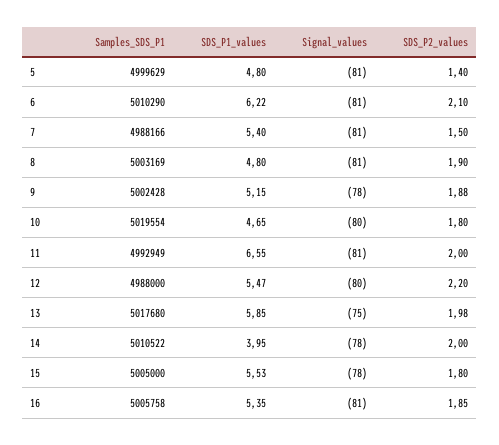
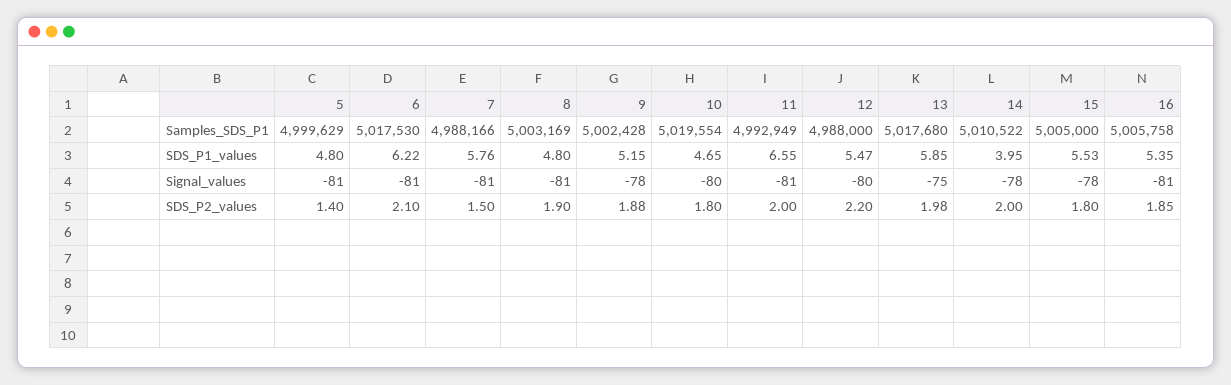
  {
    "Samples_SDS_P1": {
      "5": 4999629,
-     "6": 5010290,
+     "6": 5017530,
      "7": 4988166,
      "8": 5003169,
      "9": 5002428,
      "10": 5019554,
      "11": 4992949,
      "12": 4988000,
      "13": 5017680,
      "14": 5010522,
      "15": 5005000,
      "16": 5005758
    },
    "SDS_P1_values": {
      "5": 4.8,
      "6": 6.22,
-     "7": 5.4,
+     "7": 5.76,
      "8": 4.8,
      "9": 5.15,
      "10": 4.65,
      "11": 6.55,
      "12": 5.47,
      "13": 5.85,
      "14": 3.95,
      "15": 5.53,
      "16": 5.35
    },
    "Signal_values": {
      "5": -81,
      "6": -81,
      "7": -81,
      "8": -81,
      "9": -78,
      "10": -80,
      "11": -81,
      "12": -80,
      "13": -75,
      "14": -78,
      "15": -78,
      "16": -81
    },
    "SDS_P2_values": {
      "5": 1.4,
      "6": 2.1,
      "7": 1.5,
      "8": 1.9,
      "9": 1.88,
      "10": 1.8,
      "11": 2,
      "12": 2.2,
      "13": 1.98,
      "14": 2,
      "15": 1.8,
      "16": 1.85
    }
  }

